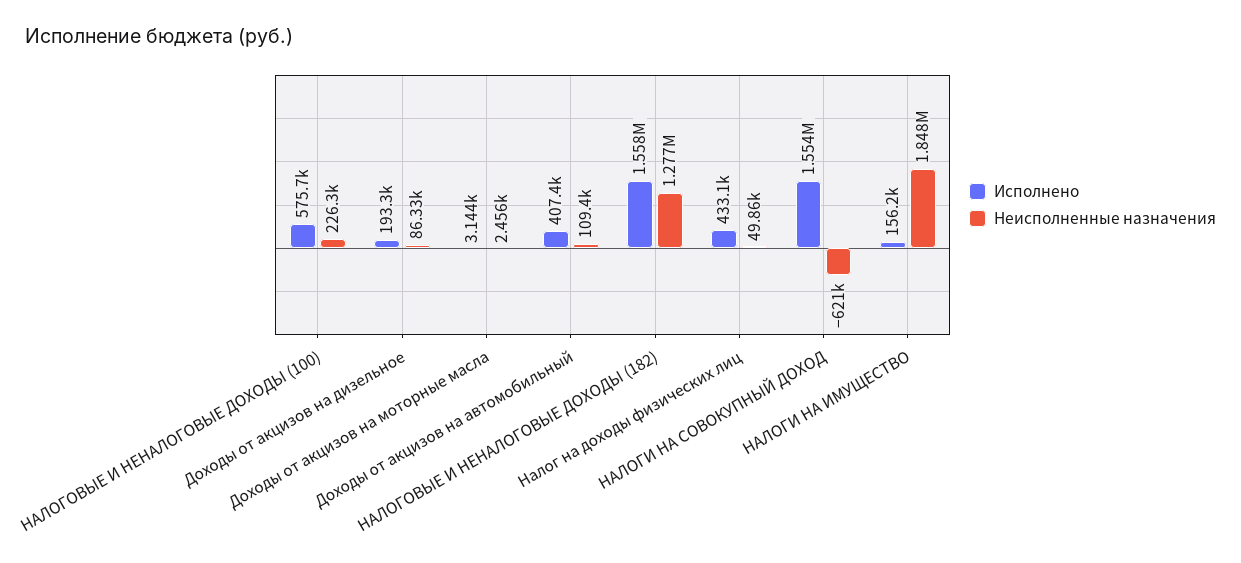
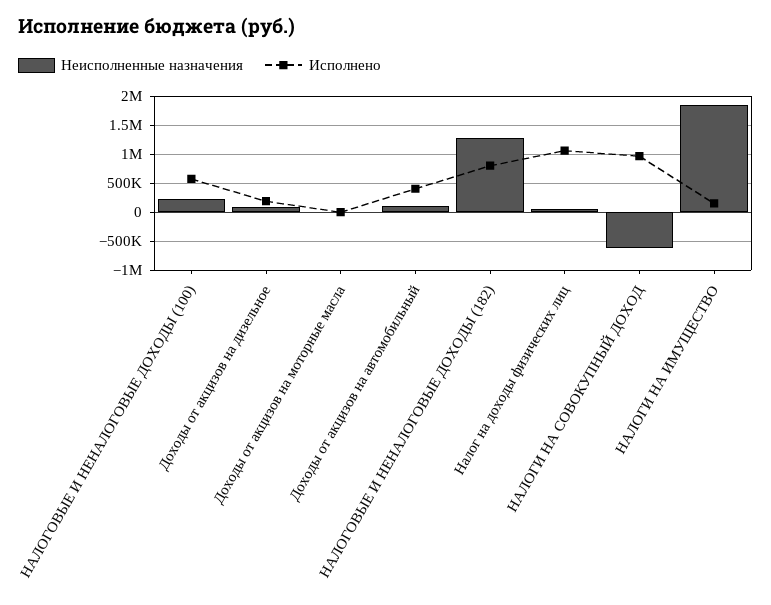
  {
    "Исполнено": {
      "НАЛОГОВЫЕ И НЕНАЛОГОВЫЕ ДОХОДЫ (100)": 575700,
      "Доходы от акцизов на дизельное": 193300,
      "Доходы от акцизов на моторные масла": 3144,
      "Доходы от акцизов на автомобильный": 407400,
-     "НАЛОГОВЫЕ И НЕНАЛОГОВЫЕ ДОХОДЫ (182)": 1558000,
+     "НАЛОГОВЫЕ И НЕНАЛОГОВЫЕ ДОХОДЫ (182)": 750000,
-     "Налог на доходы физических лиц": 433100,
+     "Налог на доходы физических лиц": 1000000,
-     "НАЛОГИ НА СОВОКУПНЫЙ ДОХОД": 1554000,
+     "НАЛОГИ НА СОВОКУПНЫЙ ДОХОД": 1000000,
      "НАЛОГИ НА ИМУЩЕСТВО": 156200
    },
    "Неисполненные назначения": {
      "НАЛОГОВЫЕ И НЕНАЛОГОВЫЕ ДОХОДЫ (100)": 226300,
      "Доходы от акцизов на дизельное": 86330,
      "Доходы от акцизов на моторные масла": 2456,
      "Доходы от акцизов на автомобильный": 109400,
      "НАЛОГОВЫЕ И НЕНАЛОГОВЫЕ ДОХОДЫ (182)": 1277000,
      "Налог на доходы физических лиц": 49860,
      "НАЛОГИ НА СОВОКУПНЫЙ ДОХОД": -621000,
      "НАЛОГИ НА ИМУЩЕСТВО": 1848000
    }
  }

